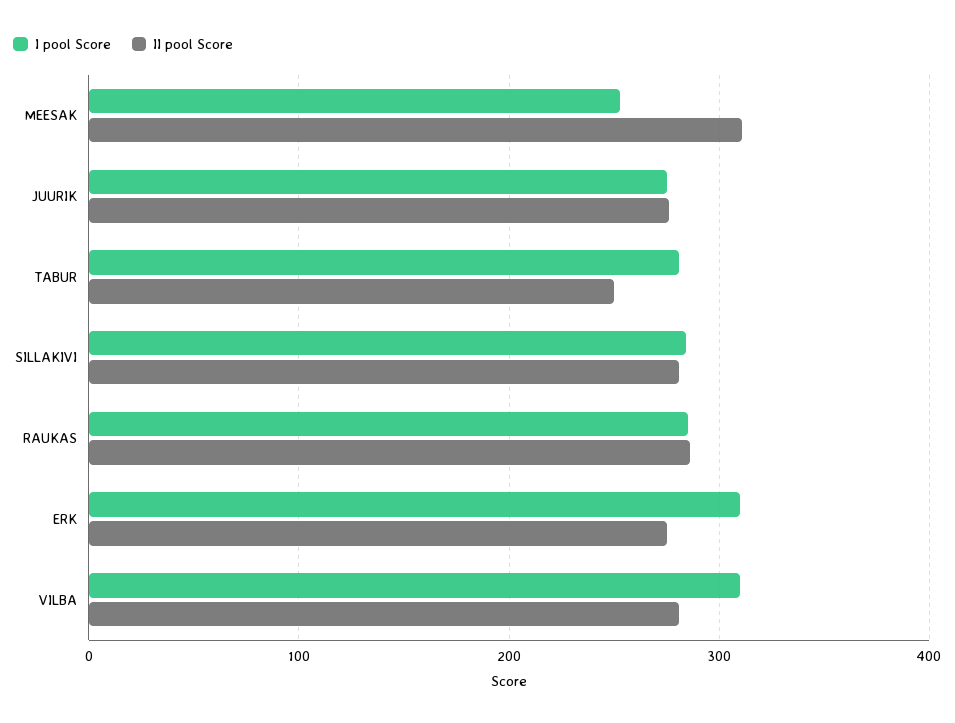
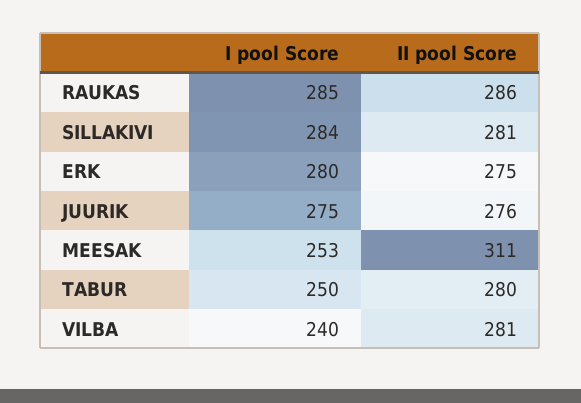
  {
    "I pool Score": {
      "MEESAK": 253,
      "JUURIK": 275,
-     "TABUR": 280,
+     "TABUR": 250,
      "SILLAKIVI": 284,
      "RAUKAS": 285,
-     "ERK": 310,
+     "ERK": 280,
-     "VILBA": 310
+     "VILBA": 240
    },
    "II pool Score": {
      "MEESAK": 311,
      "JUURIK": 276,
-     "TABUR": 250,
+     "TABUR": 280,
      "SILLAKIVI": 281,
      "RAUKAS": 286,
      "ERK": 275,
      "VILBA": 281
    }
  }

